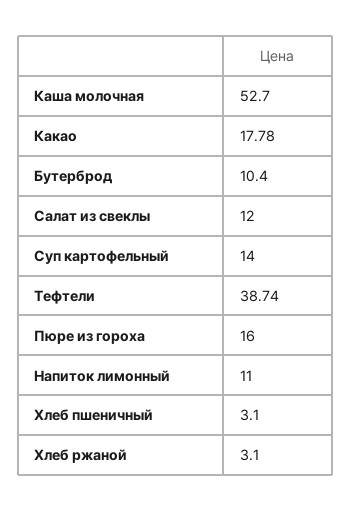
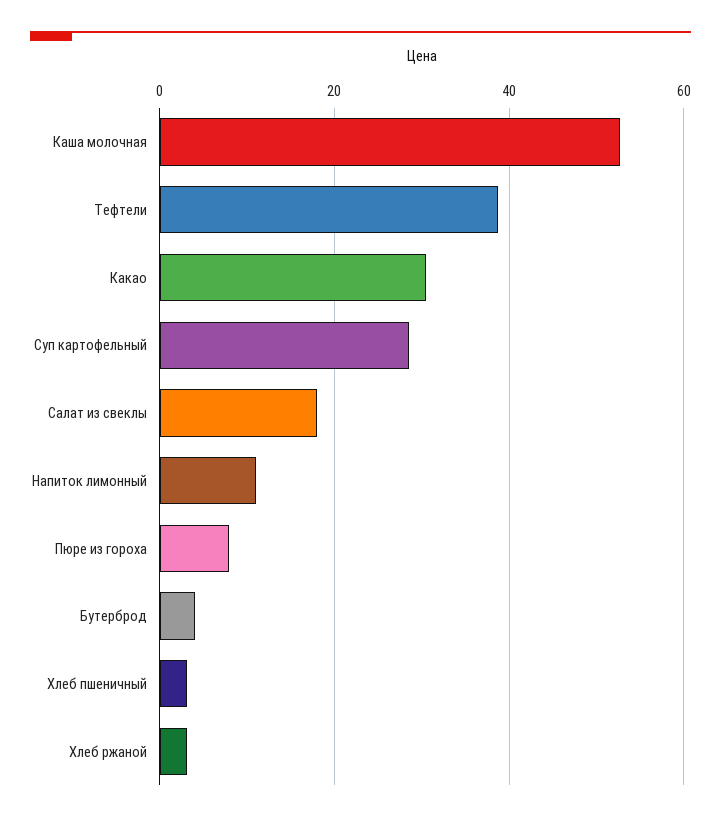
  {
    "Каша молочная": 52.7,
-   "Какао": 17.78,
+   "Какао": 30,
-   "Бутерброд": 10.4,
+   "Бутерброд": 4,
-   "Салат из свеклы": 12,
+   "Салат из свеклы": 18,
-   "Суп картофельный": 14,
+   "Суп картофельный": 28,
    "Тефтели": 38.74,
-   "Пюре из гороха": 16,
+   "Пюре из гороха": 8,
    "Напиток лимонный": 11,
    "Хлеб пшеничный": 3.1,
    "Хлеб ржаной": 3.1
  }

